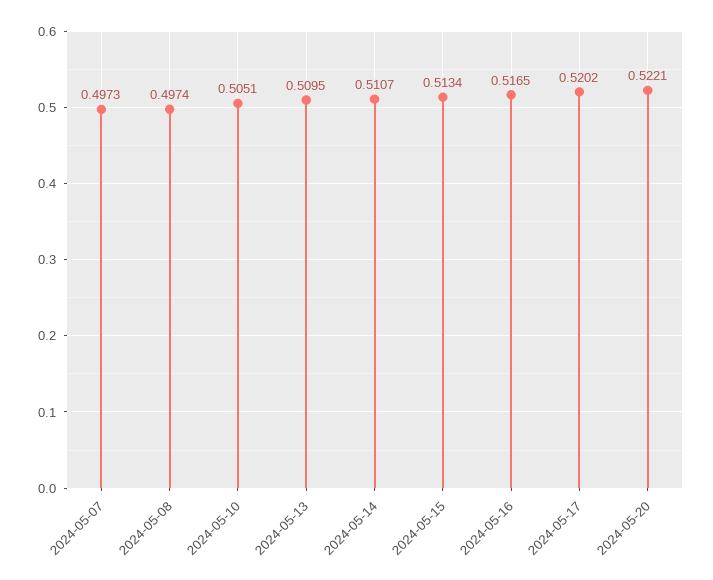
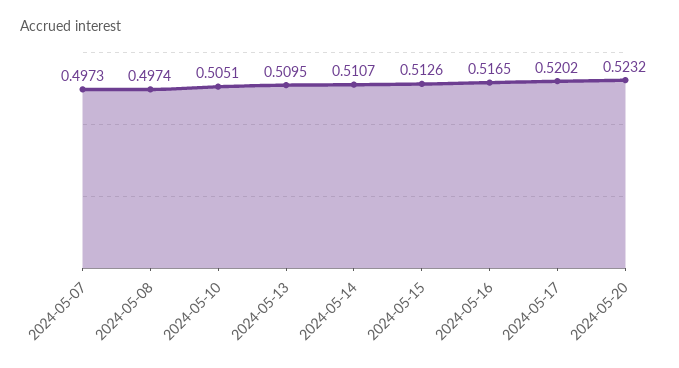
  {
    "2024-05-07": 0.4973,
    "2024-05-08": 0.4974,
    "2024-05-10": 0.5051,
    "2024-05-13": 0.5095,
    "2024-05-14": 0.5107,
-   "2024-05-15": 0.5134,
+   "2024-05-15": 0.5126,
    "2024-05-16": 0.5165,
    "2024-05-17": 0.5202,
-   "2024-05-20": 0.5221
+   "2024-05-20": 0.5232
  }

